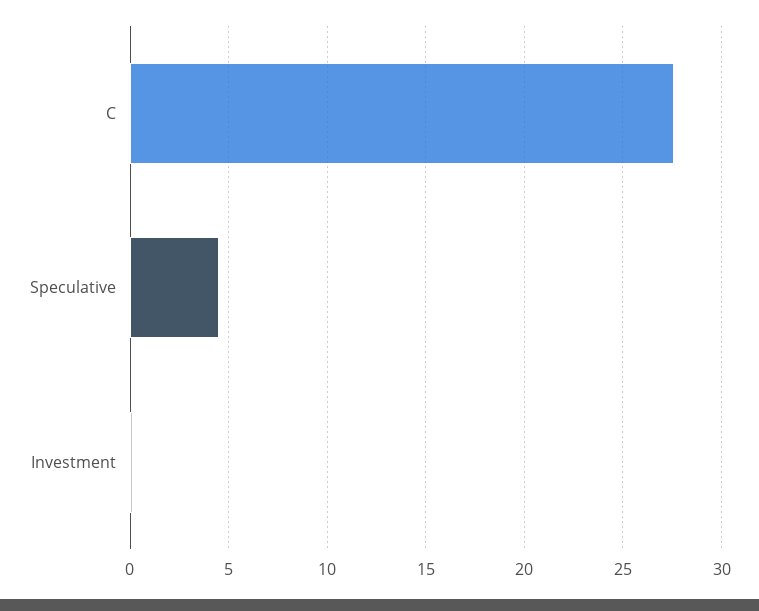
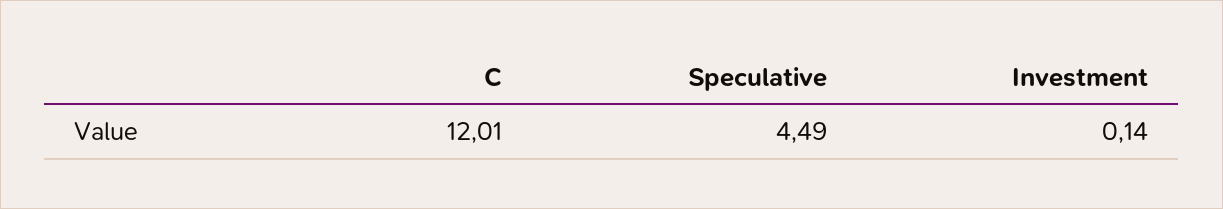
  {
-   "C": 27.5,
+   "C": 12.01,
    "Speculative": 4.49,
    "Investment": 0.14
  }

